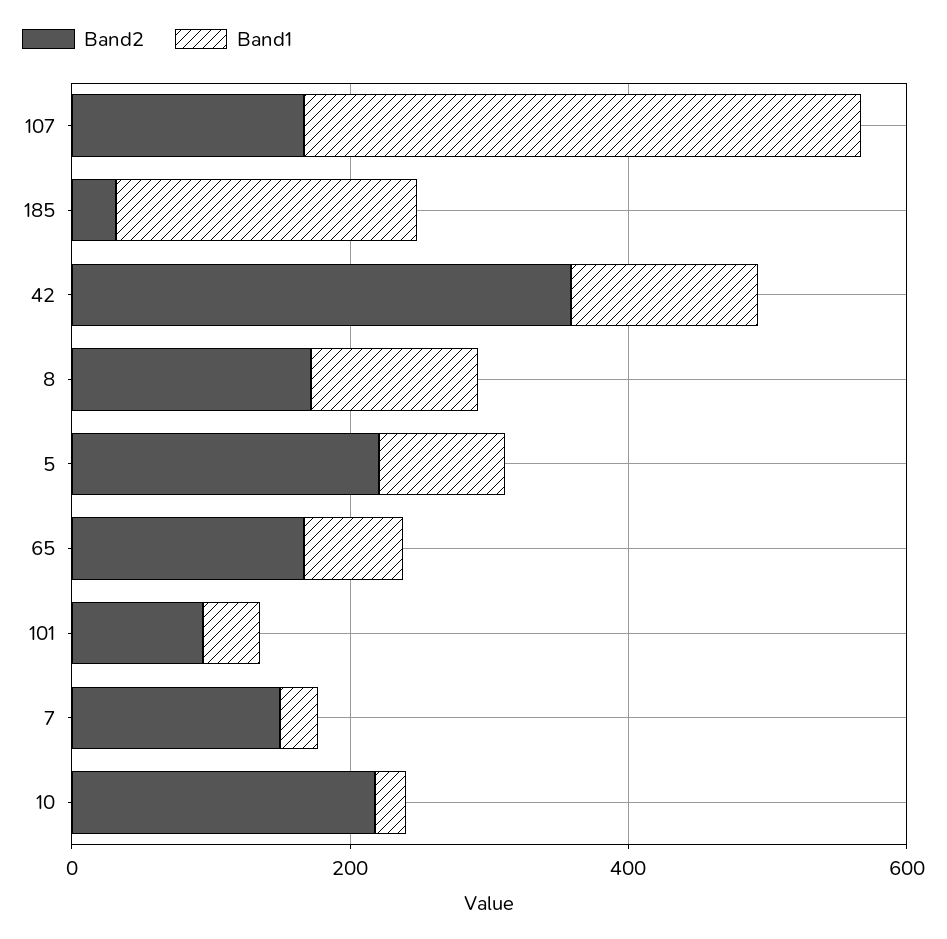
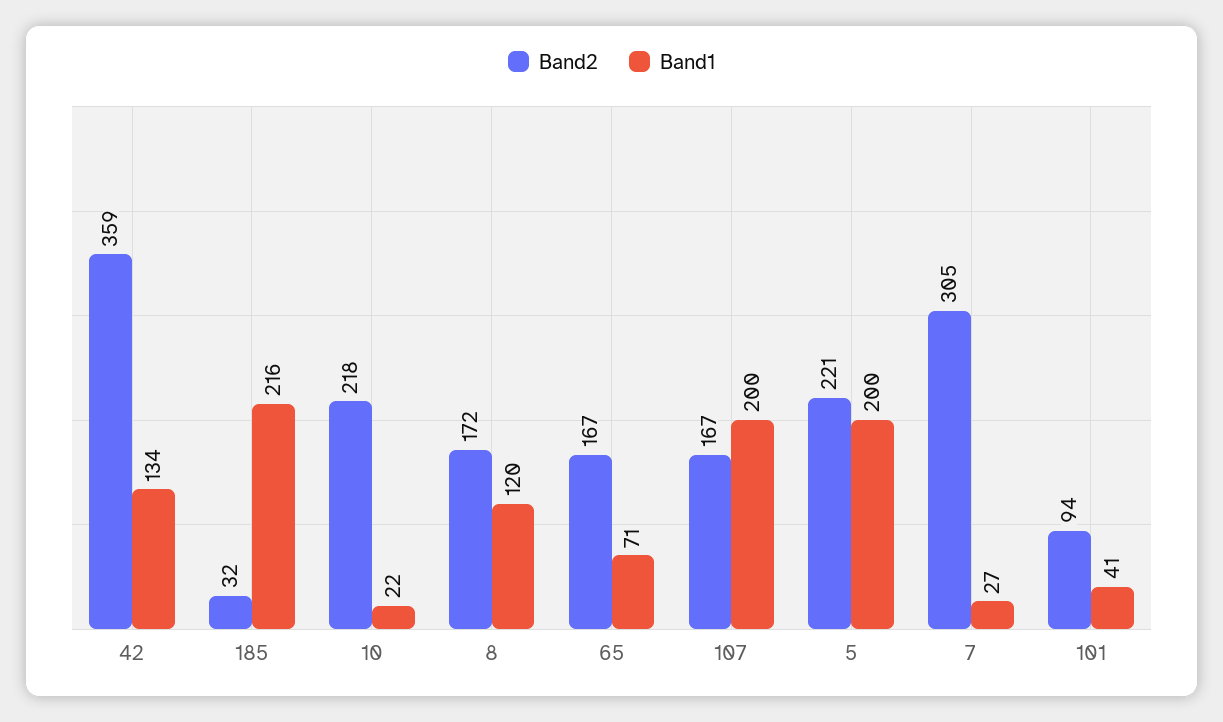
  {
    "Band2": {
      "107": 167,
      "185": 32,
      "42": 359,
      "8": 172,
      "5": 221,
      "65": 167,
      "101": 94,
-     "7": 150,
+     "7": 305,
      "10": 218
    },
    "Band1": {
-     "107": 400,
+     "107": 200,
      "185": 216,
      "42": 134,
      "8": 120,
-     "5": 100,
+     "5": 200,
      "65": 71,
      "101": 41,
      "7": 27,
      "10": 22
    }
  }

